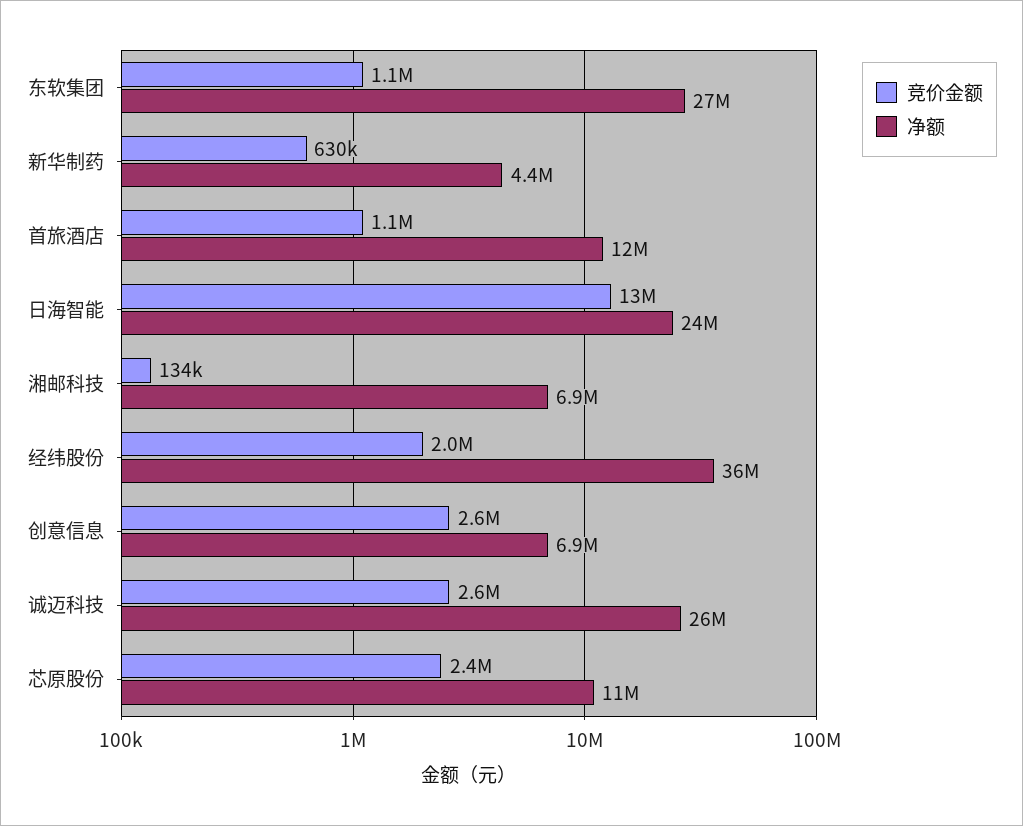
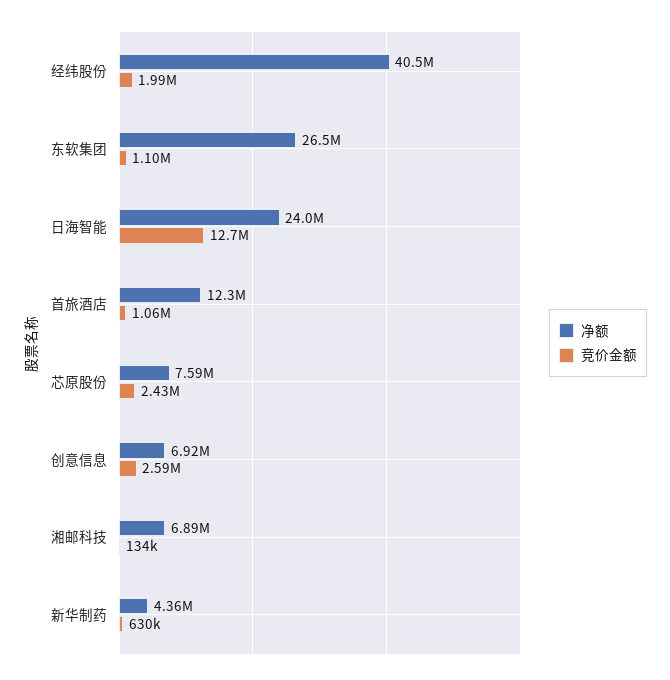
  {
    "竞价金额": {
      "东软集团": 1100000,
      "新华制药": 630000,
      "首旅酒店": 1060000,
      "日海智能": 12700000,
      "湘邮科技": 134000,
      "经纬股份": 1990000,
      "创意信息": 2590000,
-     "诚迈科技": 2600000,
      "芯原股份": 2430000
    },
    "净额": {
      "东软集团": 26500000,
      "新华制药": 4360000,
      "首旅酒店": 12300000,
      "日海智能": 24000000,
      "湘邮科技": 6890000,
-     "经纬股份": 36000000,
+     "经纬股份": 40500000,
      "创意信息": 6920000,
-     "诚迈科技": 26000000,
-     "芯原股份": 11000000
+     "芯原股份": 7590000
    }
  }

